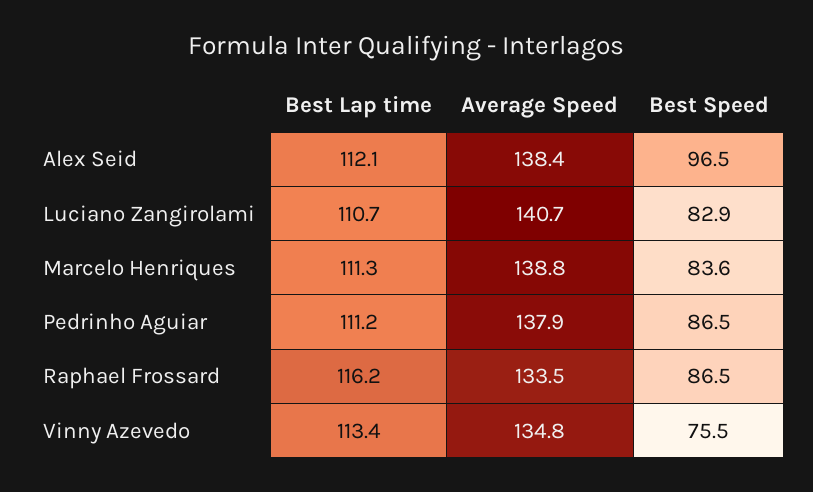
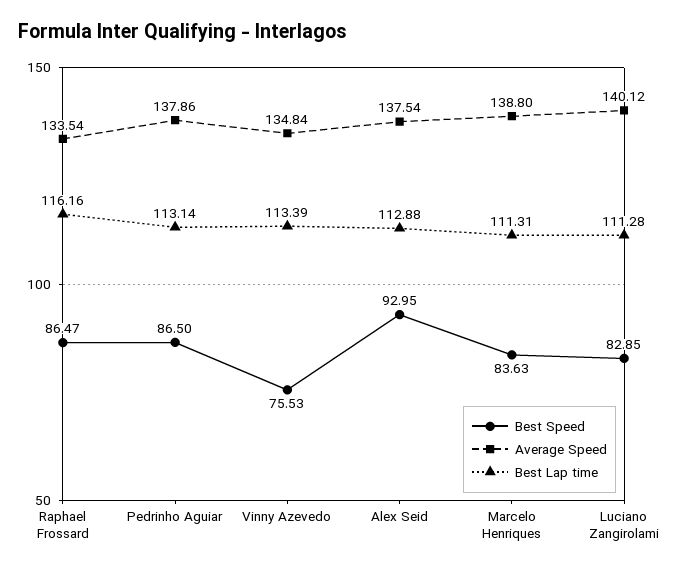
  {
    "Best Lap time": {
-     "Alex Seid": 112.1,
+     "Alex Seid": 112.88,
-     "Luciano Zangirolami": 110.7,
+     "Luciano Zangirolami": 111.28,
      "Marcelo Henriques": 111.31,
-     "Pedrinho Aguiar": 111.2,
+     "Pedrinho Aguiar": 113.14,
      "Raphael Frossard": 116.16,
      "Vinny Azevedo": 113.39
    },
    "Average Speed": {
-     "Alex Seid": 138.4,
+     "Alex Seid": 137.54,
-     "Luciano Zangirolami": 140.7,
+     "Luciano Zangirolami": 140.12,
      "Marcelo Henriques": 138.8,
      "Pedrinho Aguiar": 137.86,
      "Raphael Frossard": 133.54,
      "Vinny Azevedo": 134.84
    },
    "Best Speed": {
-     "Alex Seid": 96.5,
+     "Alex Seid": 92.95,
      "Luciano Zangirolami": 82.85,
      "Marcelo Henriques": 83.63,
      "Pedrinho Aguiar": 86.5,
      "Raphael Frossard": 86.47,
      "Vinny Azevedo": 75.53
    }
  }

